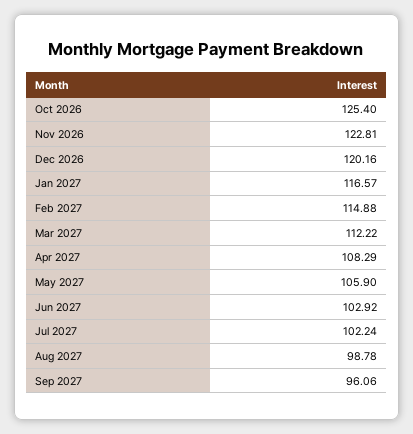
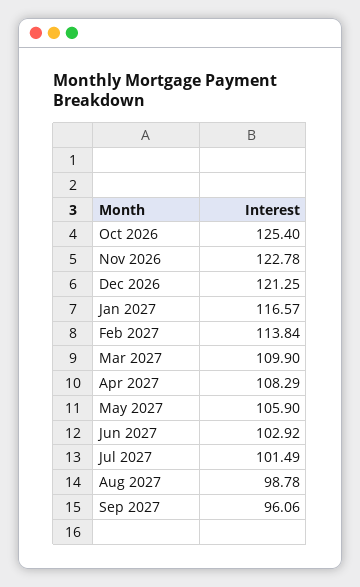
  {
    "Oct 2026": 125.4,
-   "Nov 2026": 122.81,
+   "Nov 2026": 122.78,
-   "Dec 2026": 120.16,
+   "Dec 2026": 121.25,
    "Jan 2027": 116.57,
-   "Feb 2027": 114.88,
+   "Feb 2027": 113.84,
-   "Mar 2027": 112.22,
+   "Mar 2027": 109.9,
    "Apr 2027": 108.29,
    "May 2027": 105.9,
    "Jun 2027": 102.92,
-   "Jul 2027": 102.24,
+   "Jul 2027": 101.49,
    "Aug 2027": 98.78,
    "Sep 2027": 96.06
  }

